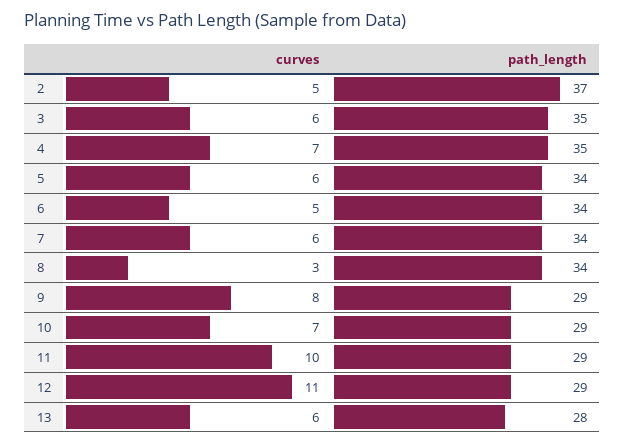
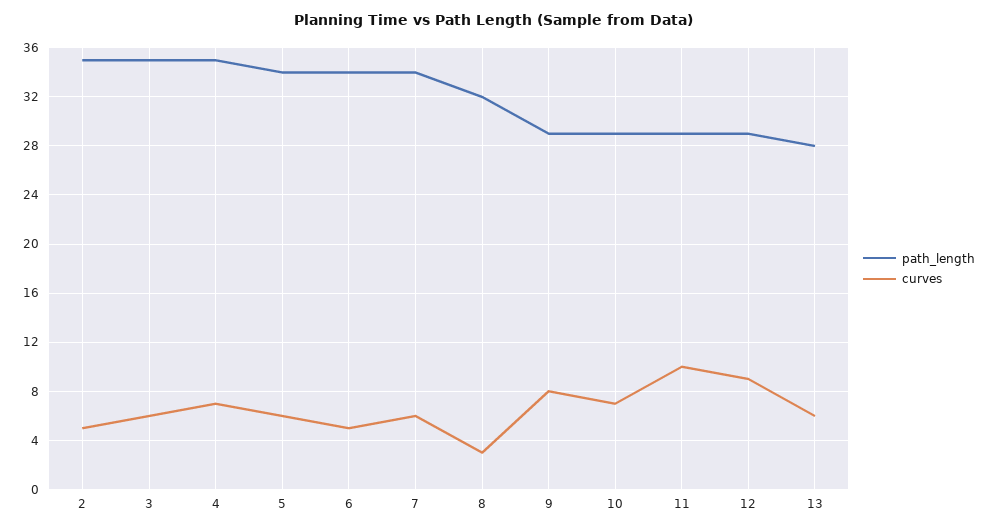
  {
    "curves": {
      "2": 5,
      "3": 6,
      "4": 7,
      "5": 6,
      "6": 5,
      "7": 6,
      "8": 3,
      "9": 8,
      "10": 7,
      "11": 10,
-     "12": 11,
+     "12": 9,
      "13": 6
    },
    "path_length": {
-     "2": 37,
+     "2": 35,
      "3": 35,
      "4": 35,
      "5": 34,
      "6": 34,
      "7": 34,
-     "8": 34,
+     "8": 32,
      "9": 29,
      "10": 29,
      "11": 29,
      "12": 29,
      "13": 28
    }
  }

